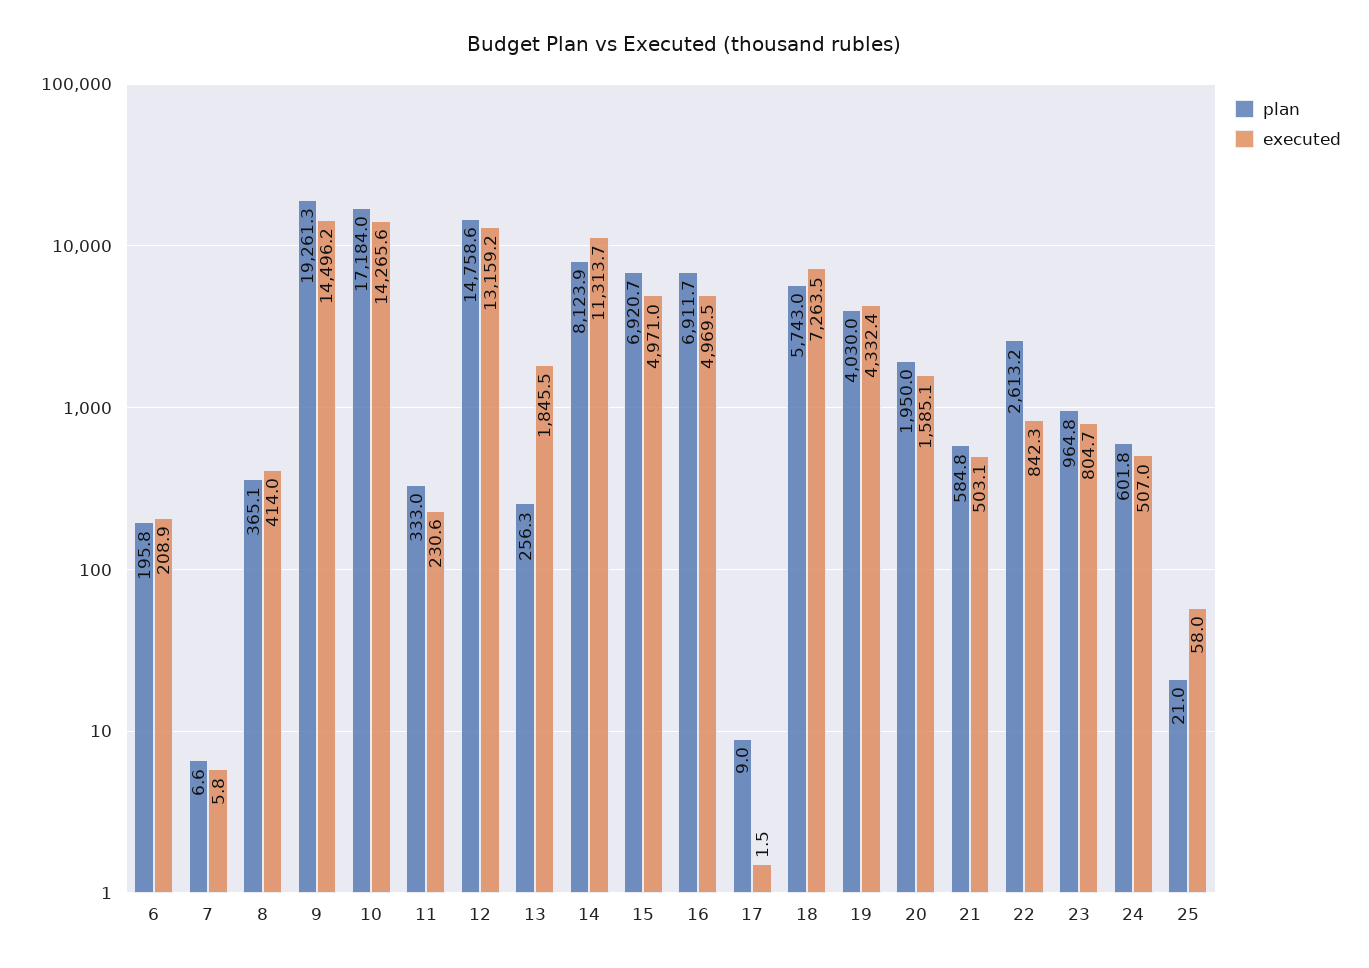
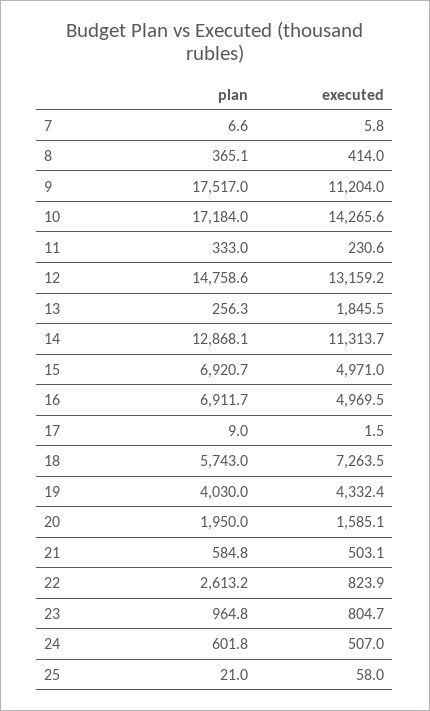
  {
    "plan": {
-     "6": 195.8,
      "7": 6.6,
      "8": 365.1,
-     "9": 19261.3,
+     "9": 17517,
      "10": 17184,
      "11": 333,
      "12": 14758.6,
      "13": 256.3,
-     "14": 8123.9,
+     "14": 12868.1,
      "15": 6920.7,
      "16": 6911.7,
      "17": 9,
      "18": 5743,
      "19": 4030,
      "20": 1950,
      "21": 584.8,
      "22": 2613.2,
      "23": 964.8,
      "24": 601.8,
      "25": 21
    },
    "executed": {
-     "6": 208.9,
      "7": 5.8,
      "8": 414,
-     "9": 14496.2,
+     "9": 11204,
      "10": 14265.6,
      "11": 230.6,
      "12": 13159.2,
      "13": 1845.5,
      "14": 11313.7,
      "15": 4971,
      "16": 4969.5,
      "17": 1.5,
      "18": 7263.5,
      "19": 4332.4,
      "20": 1585.1,
      "21": 503.1,
-     "22": 842.3,
+     "22": 823.9,
      "23": 804.7,
      "24": 507,
      "25": 58
    }
  }

